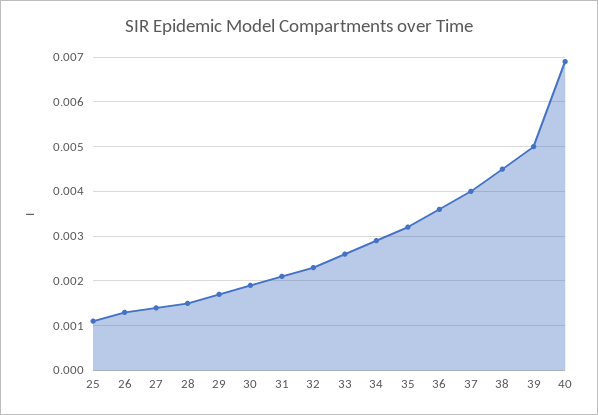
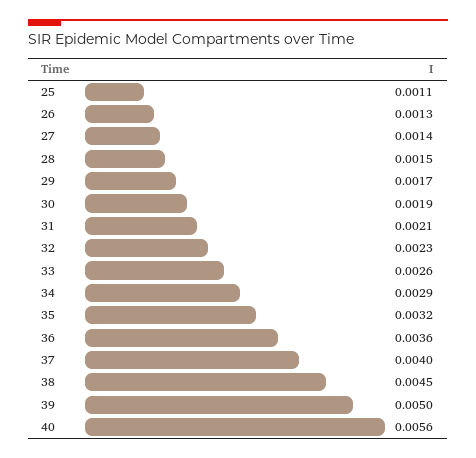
  {
    "25": 0.0011,
    "26": 0.0013,
    "27": 0.0014,
    "28": 0.0015,
    "29": 0.0017,
    "30": 0.0019,
    "31": 0.0021,
    "32": 0.0023,
    "33": 0.0026,
    "34": 0.0029,
    "35": 0.0032,
    "36": 0.0036,
    "37": 0.004,
    "38": 0.0045,
    "39": 0.005,
-   "40": 0.007
+   "40": 0.0056
  }

